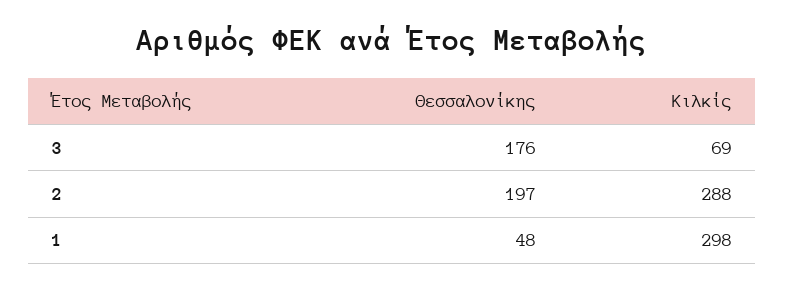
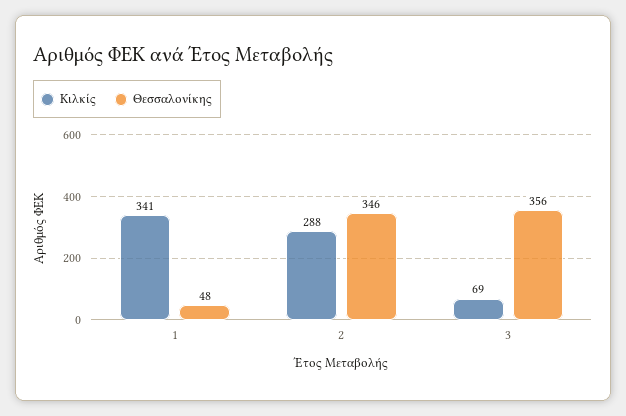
  {
    "Θεσσαλονίκης": {
-     "3": 176,
+     "3": 356,
-     "2": 197,
+     "2": 346,
      "1": 48
    },
    "Κιλκίς": {
      "3": 69,
      "2": 288,
-     "1": 298
+     "1": 341
    }
  }

